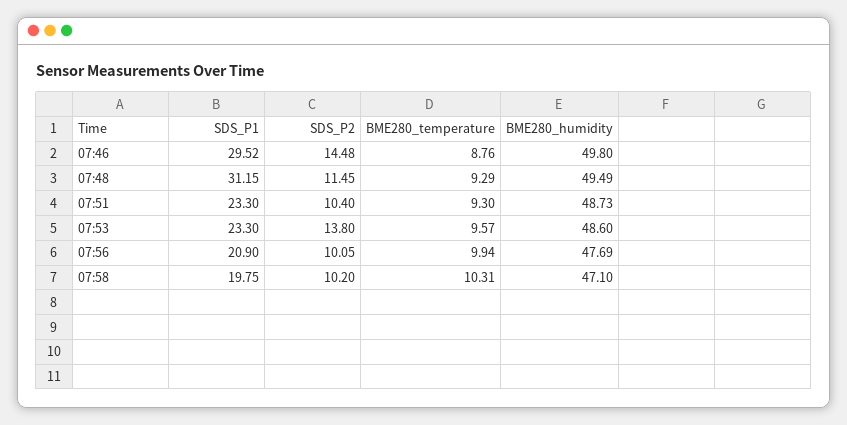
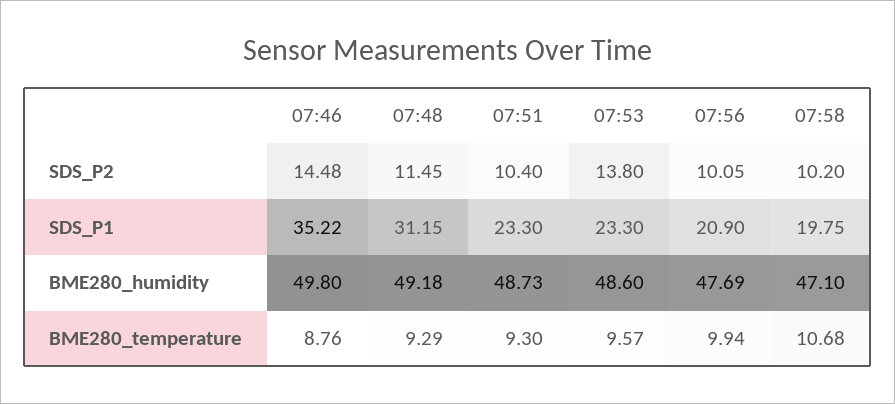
  {
    "SDS_P1": {
-     "07:46": 29.52,
+     "07:46": 35.22,
      "07:48": 31.15,
      "07:51": 23.3,
      "07:53": 23.3,
      "07:56": 20.9,
      "07:58": 19.75
    },
    "SDS_P2": {
      "07:46": 14.48,
      "07:48": 11.45,
      "07:51": 10.4,
      "07:53": 13.8,
      "07:56": 10.05,
      "07:58": 10.2
    },
    "BME280_temperature": {
      "07:46": 8.76,
      "07:48": 9.29,
      "07:51": 9.3,
      "07:53": 9.57,
      "07:56": 9.94,
-     "07:58": 10.31
+     "07:58": 10.68
    },
    "BME280_humidity": {
      "07:46": 49.8,
-     "07:48": 49.49,
+     "07:48": 49.18,
      "07:51": 48.73,
      "07:53": 48.6,
      "07:56": 47.69,
      "07:58": 47.1
    }
  }

